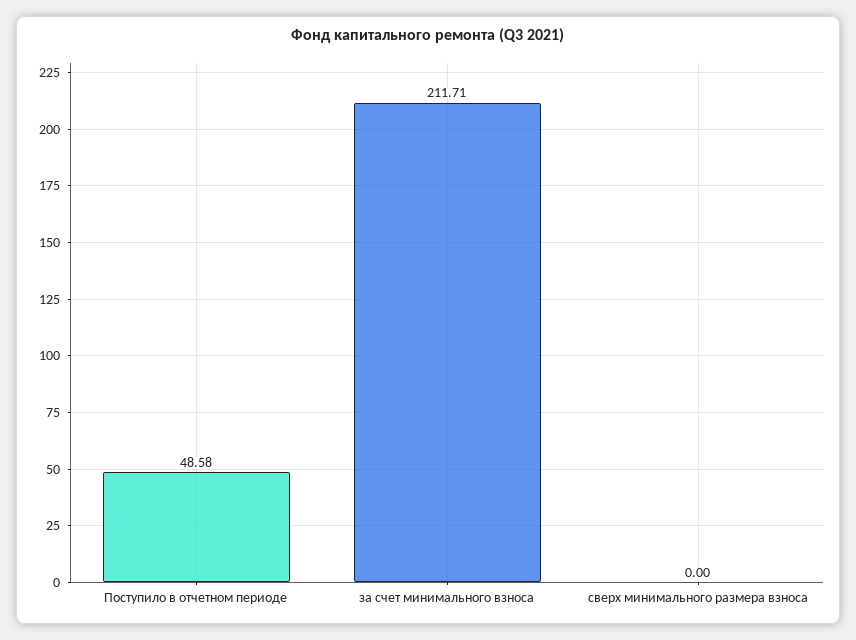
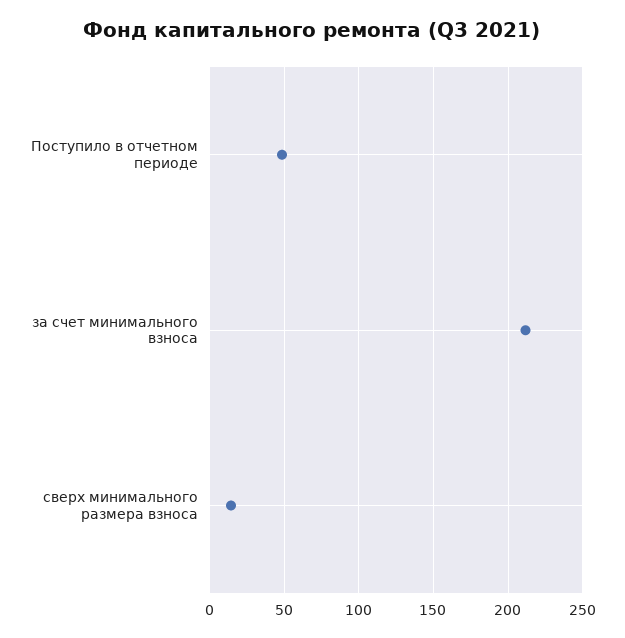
  {
    "Поступило в отчетном периоде": 48.58,
    "за счет минимального взноса": 211.71,
-   "сверх минимального размера взноса": 0
+   "сверх минимального размера взноса": 15
  }

